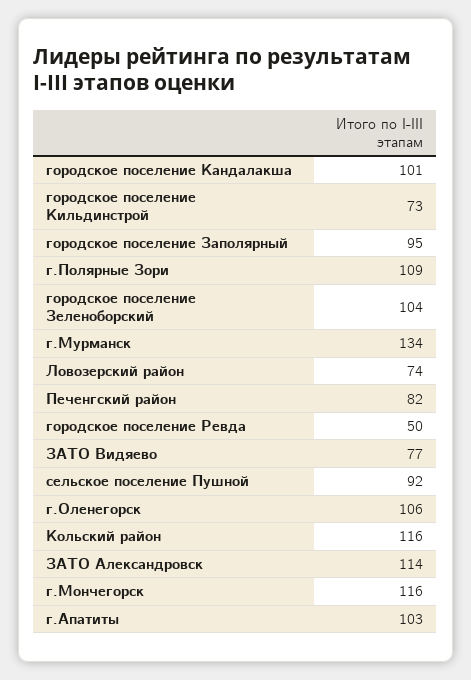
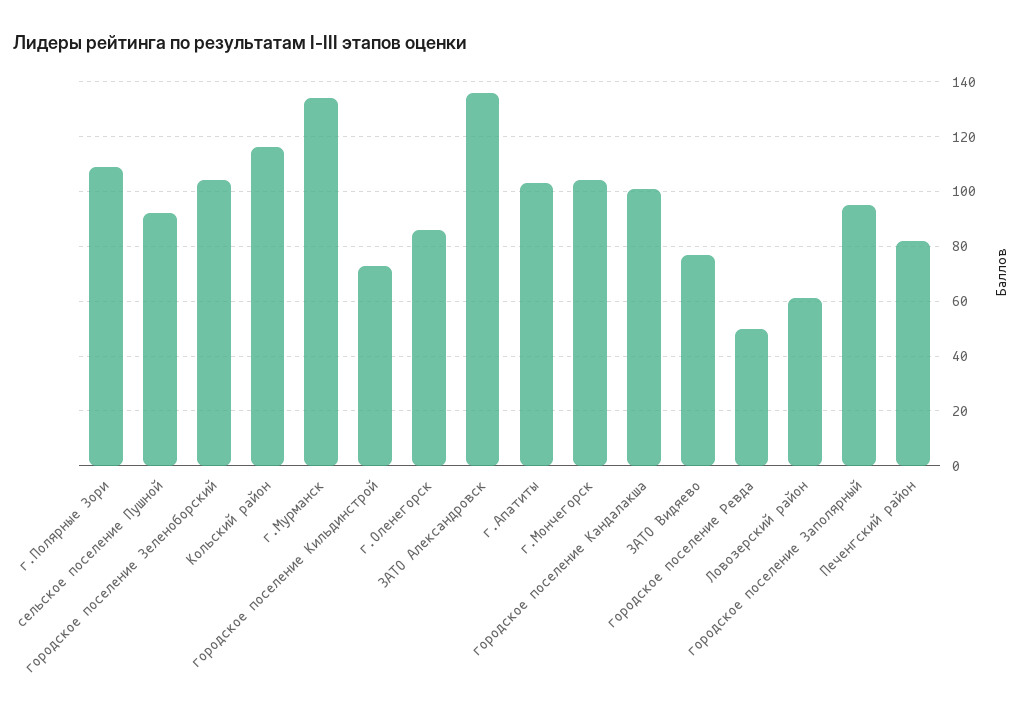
  {
    "городское поселение Кандалакша": 101,
    "городское поселение Кильдинстрой": 73,
    "городское поселение Заполярный": 95,
    "г.Полярные Зори": 109,
    "городское поселение Зеленоборский": 104,
    "г.Мурманск": 134,
-   "Ловозерский район": 74,
+   "Ловозерский район": 60,
    "Печенгский район": 82,
    "городское поселение Ревда": 50,
    "ЗАТО Видяево": 77,
    "сельское поселение Пушной": 92,
-   "г.Оленегорск": 106,
+   "г.Оленегорск": 85,
    "Кольский район": 116,
-   "ЗАТО Александровск": 114,
+   "ЗАТО Александровск": 135,
-   "г.Мончегорск": 116,
+   "г.Мончегорск": 105,
    "г.Апатиты": 103
  }

